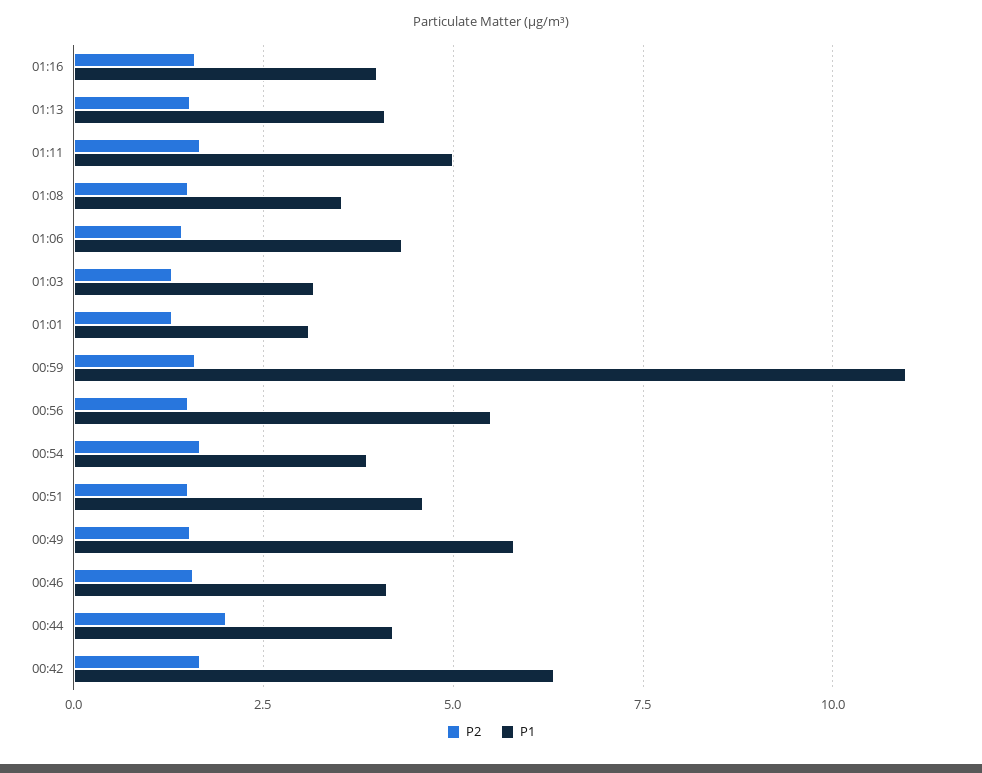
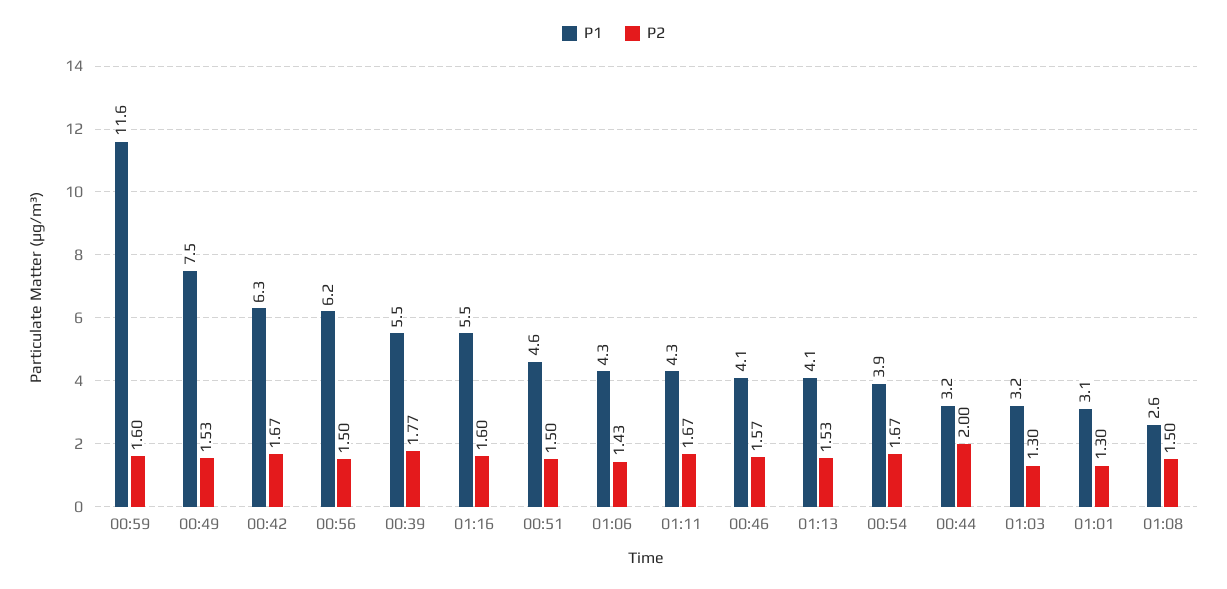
  {
    "P2": {
      "01:16": 1.6,
      "01:13": 1.53,
      "01:11": 1.67,
      "01:08": 1.5,
      "01:06": 1.43,
      "01:03": 1.3,
      "01:01": 1.3,
      "00:59": 1.6,
      "00:56": 1.5,
      "00:54": 1.67,
      "00:51": 1.5,
      "00:49": 1.53,
      "00:46": 1.57,
      "00:44": 2,
-     "00:42": 1.67
+     "00:42": 1.67,
+     "00:39": 1.77
    },
    "P1": {
-     "01:16": 4,
+     "01:16": 5.5,
      "01:13": 4.1,
-     "01:11": 5,
+     "01:11": 4.3,
-     "01:08": 3.5,
+     "01:08": 2.6,
      "01:06": 4.3,
      "01:03": 3.2,
      "01:01": 3.1,
-     "00:59": 11,
+     "00:59": 11.6,
-     "00:56": 5.5,
+     "00:56": 6.2,
      "00:54": 3.9,
      "00:51": 4.6,
-     "00:49": 5.75,
+     "00:49": 7.5,
      "00:46": 4.1,
-     "00:44": 4.25,
+     "00:44": 3.2,
-     "00:42": 6.3
+     "00:42": 6.3,
+     "00:39": 5.5
    }
  }

